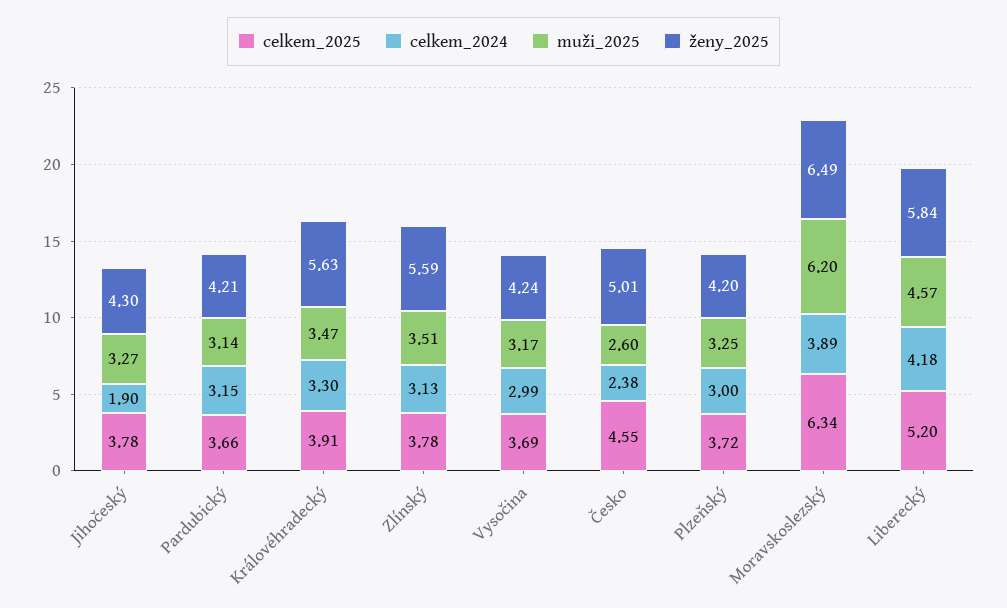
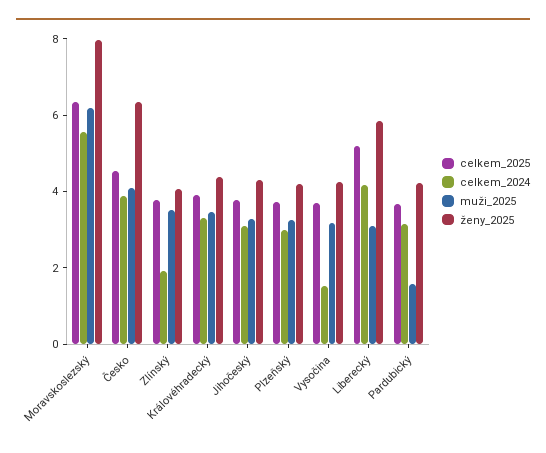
  {
    "celkem_2025": {
      "Jihočeský": 3.78,
      "Pardubický": 3.66,
      "Královéhradecký": 3.91,
      "Zlínský": 3.78,
      "Vysočina": 3.69,
      "Česko": 4.55,
      "Plzeňský": 3.72,
      "Moravskoslezský": 6.34,
      "Liberecký": 5.2
    },
    "celkem_2024": {
-     "Jihočeský": 1.9,
+     "Jihočeský": 3,
      "Pardubický": 3.15,
      "Královéhradecký": 3.3,
-     "Zlínský": 3.13,
+     "Zlínský": 2,
-     "Vysočina": 2.99,
+     "Vysočina": 1.5,
-     "Česko": 2.38,
+     "Česko": 4,
      "Plzeňský": 3,
-     "Moravskoslezský": 3.89,
+     "Moravskoslezský": 5.5,
      "Liberecký": 4.18
    },
    "muži_2025": {
      "Jihočeský": 3.27,
-     "Pardubický": 3.14,
+     "Pardubický": 1.5,
      "Královéhradecký": 3.47,
      "Zlínský": 3.51,
      "Vysočina": 3.17,
-     "Česko": 2.6,
+     "Česko": 4,
      "Plzeňský": 3.25,
      "Moravskoslezský": 6.2,
-     "Liberecký": 4.57
+     "Liberecký": 3
    },
    "ženy_2025": {
      "Jihočeský": 4.3,
      "Pardubický": 4.21,
-     "Královéhradecký": 5.63,
+     "Královéhradecký": 4.5,
-     "Zlínský": 5.59,
+     "Zlínský": 4,
      "Vysočina": 4.24,
-     "Česko": 5.01,
+     "Česko": 6.5,
      "Plzeňský": 4.2,
-     "Moravskoslezský": 6.49,
+     "Moravskoslezský": 8,
      "Liberecký": 5.84
    }
  }

